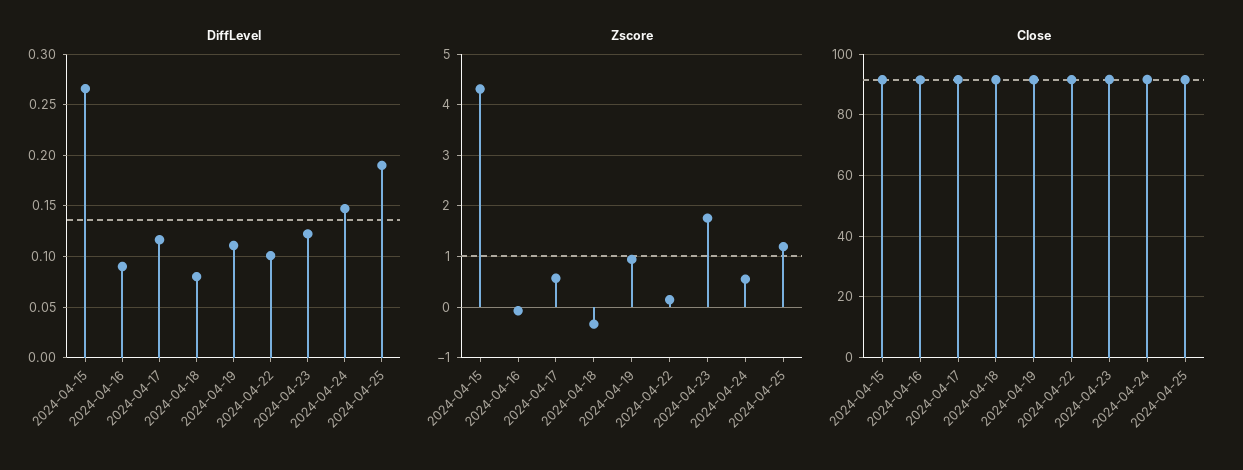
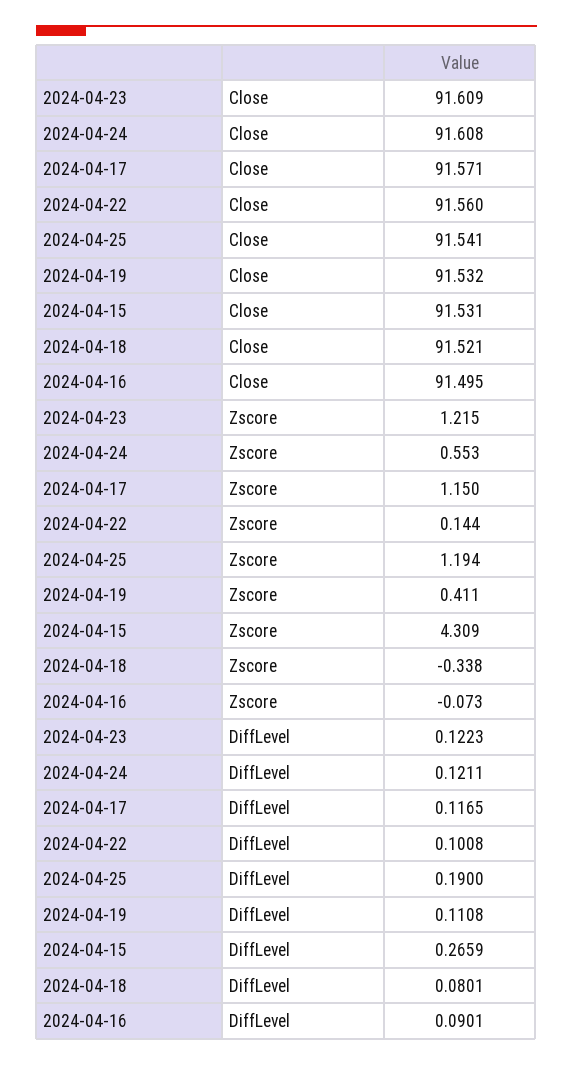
  {
    "DiffLevel": {
      "2024-04-15": 0.2659,
      "2024-04-16": 0.0901,
      "2024-04-17": 0.1165,
      "2024-04-18": 0.0801,
      "2024-04-19": 0.1108,
      "2024-04-22": 0.1008,
      "2024-04-23": 0.1223,
-     "2024-04-24": 0.15,
+     "2024-04-24": 0.1211,
      "2024-04-25": 0.19
    },
    "Zscore": {
      "2024-04-15": 4.309,
      "2024-04-16": -0.073,
-     "2024-04-17": 0.6,
+     "2024-04-17": 1.15,
      "2024-04-18": -0.338,
-     "2024-04-19": 1,
+     "2024-04-19": 0.411,
      "2024-04-22": 0.144,
-     "2024-04-23": 1.8,
+     "2024-04-23": 1.215,
      "2024-04-24": 0.553,
      "2024-04-25": 1.194
    },
    "Close": {
      "2024-04-15": 91.531,
      "2024-04-16": 91.495,
      "2024-04-17": 91.571,
      "2024-04-18": 91.521,
      "2024-04-19": 91.532,
      "2024-04-22": 91.56,
      "2024-04-23": 91.609,
      "2024-04-24": 91.608,
      "2024-04-25": 91.541
    }
  }

